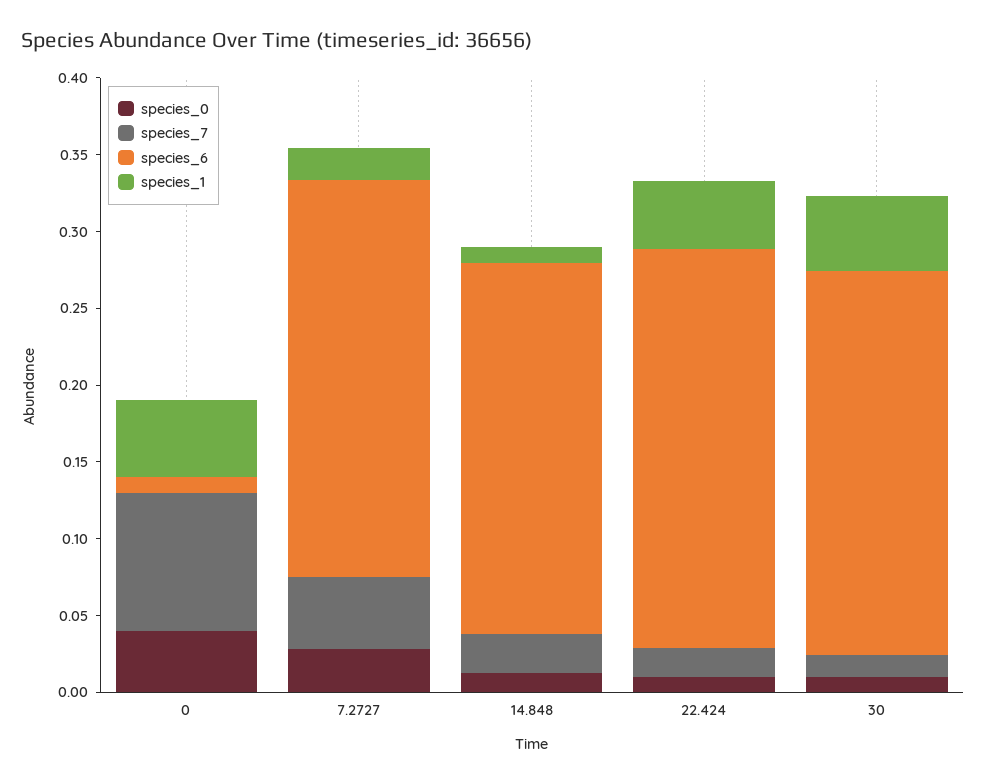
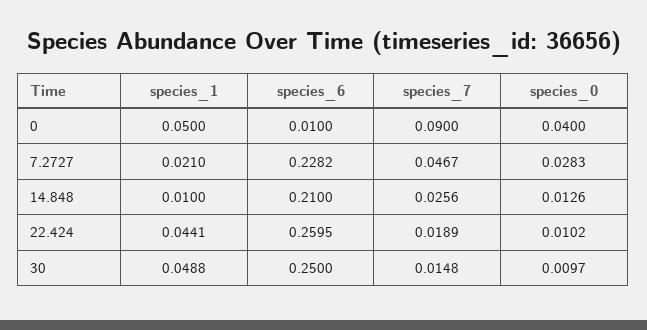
  {
    "species_0": {
      "0": 0.04,
      "7.2727": 0.0283,
      "14.848": 0.0126,
      "22.424": 0.0102,
      "30": 0.0097
    },
    "species_7": {
      "0": 0.09,
      "7.2727": 0.0467,
      "14.848": 0.0256,
      "22.424": 0.0189,
      "30": 0.0148
    },
    "species_6": {
      "0": 0.01,
-     "7.2727": 0.26,
+     "7.2727": 0.2282,
-     "14.848": 0.24,
+     "14.848": 0.21,
      "22.424": 0.2595,
      "30": 0.25
    },
    "species_1": {
      "0": 0.05,
      "7.2727": 0.021,
      "14.848": 0.01,
      "22.424": 0.0441,
      "30": 0.0488
    }
  }

